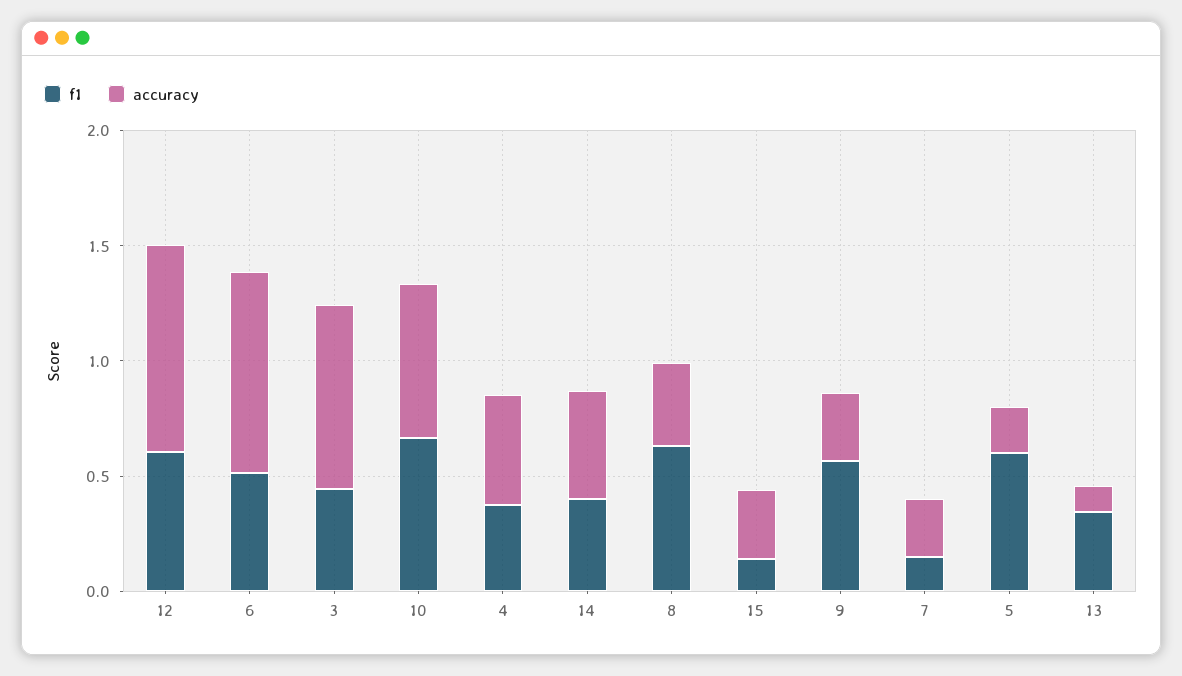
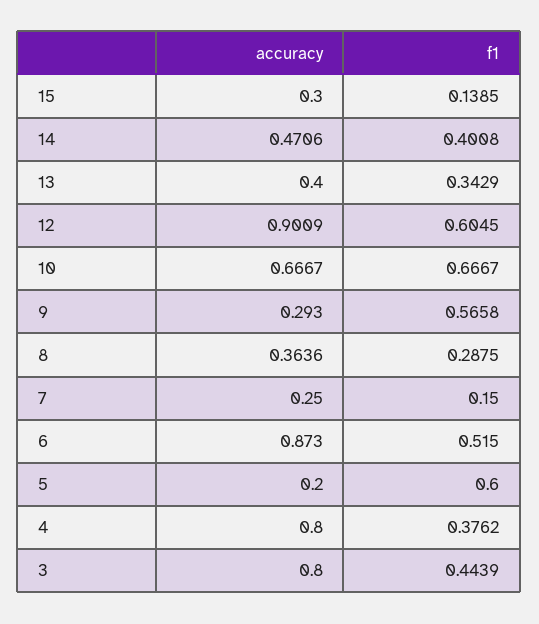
  {
    "f1": {
      "12": 0.6045,
      "6": 0.515,
      "3": 0.4439,
      "10": 0.6667,
      "4": 0.3762,
      "14": 0.4008,
-     "8": 0.6,
+     "8": 0.2875,
      "15": 0.1385,
      "9": 0.5658,
      "7": 0.15,
      "5": 0.6,
      "13": 0.3429
    },
    "accuracy": {
      "12": 0.9009,
      "6": 0.873,
      "3": 0.8,
      "10": 0.6667,
-     "4": 0.5,
+     "4": 0.8,
      "14": 0.4706,
      "8": 0.3636,
      "15": 0.3,
      "9": 0.293,
      "7": 0.25,
      "5": 0.2,
-     "13": 0.1
+     "13": 0.4
    }
  }

